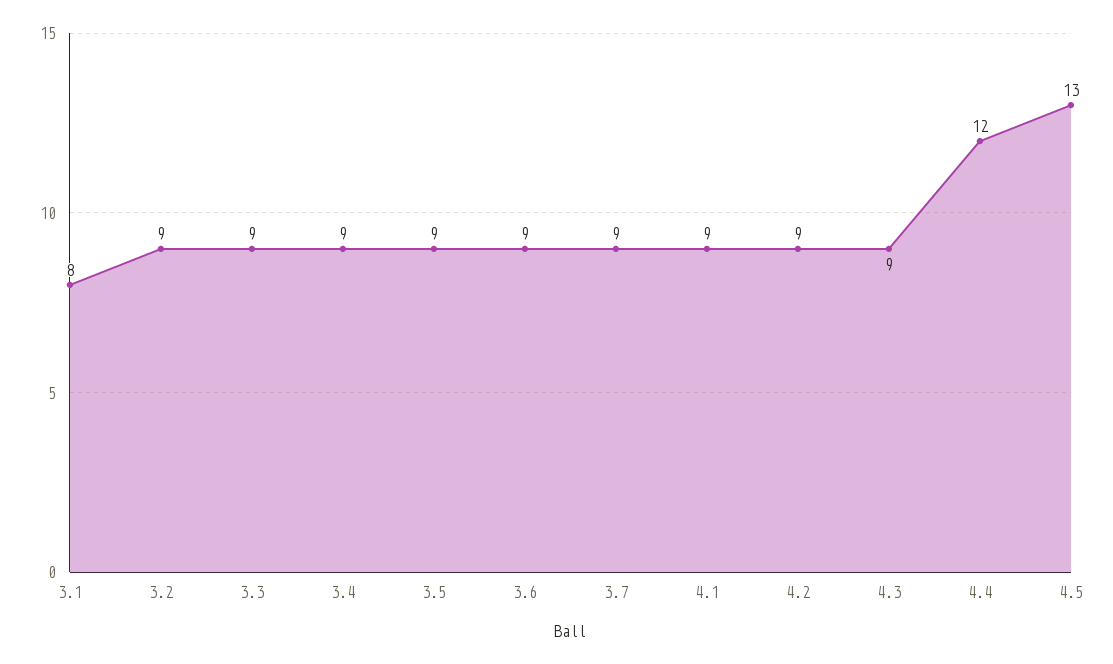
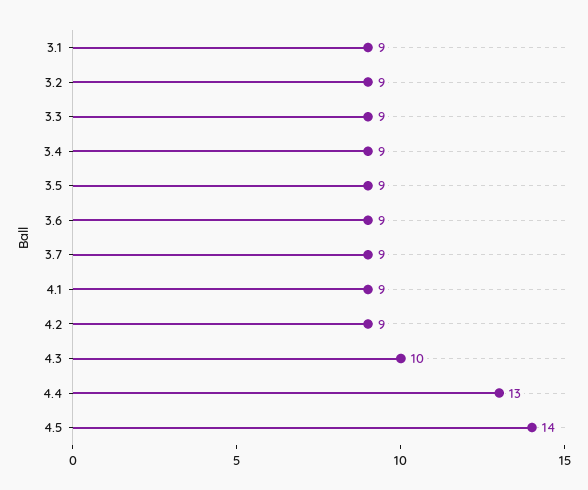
  {
-   "3.1": 8,
+   "3.1": 9,
    "3.2": 9,
    "3.3": 9,
    "3.4": 9,
    "3.5": 9,
    "3.6": 9,
    "3.7": 9,
    "4.1": 9,
    "4.2": 9,
-   "4.3": 9,
+   "4.3": 10,
-   "4.4": 12,
+   "4.4": 13,
-   "4.5": 13
+   "4.5": 14
  }

